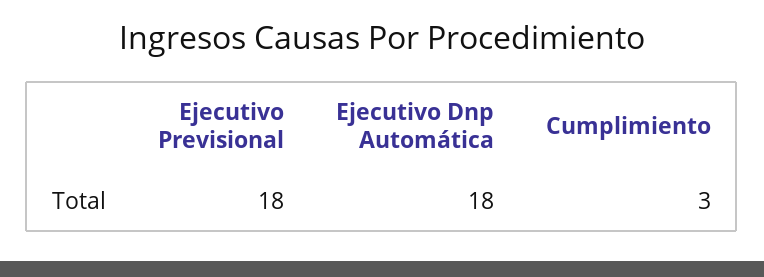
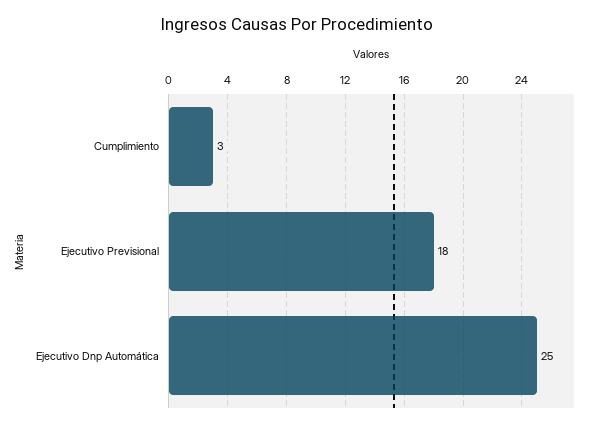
  {
    "Ejecutivo Previsional": 18,
-   "Ejecutivo Dnp Automática": 18,
+   "Ejecutivo Dnp Automática": 25,
    "Cumplimiento": 3
  }

